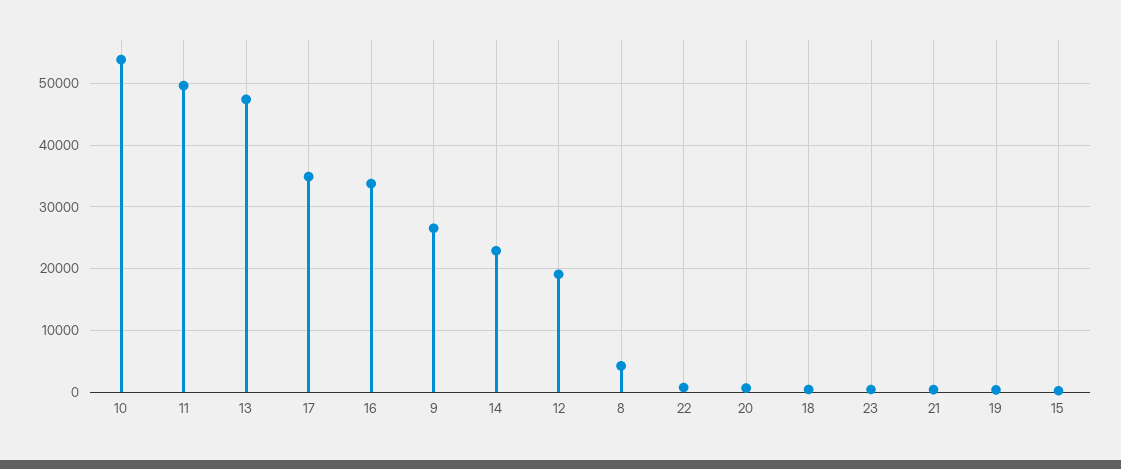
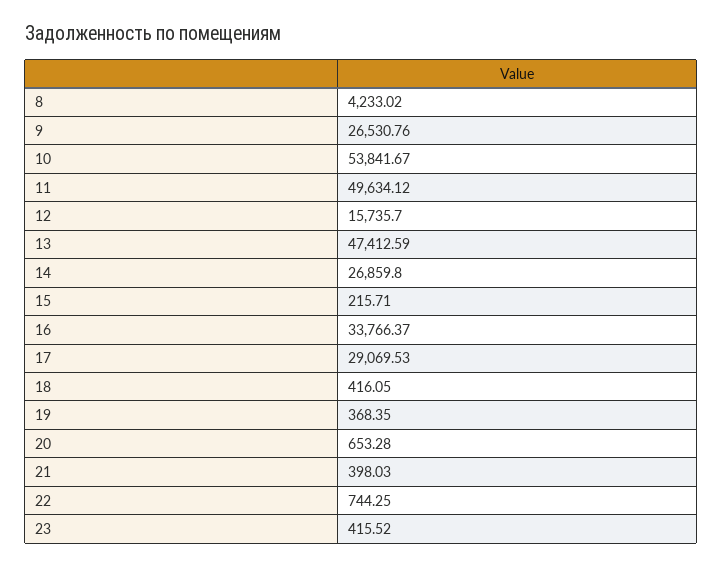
  {
    "10": 53841.67,
    "11": 49634.12,
    "13": 47412.59,
-   "17": 35000,
+   "17": 29069.53,
    "16": 33766.37,
    "9": 26530.76,
-   "14": 23000,
+   "14": 26859.8,
-   "12": 19000,
+   "12": 15735.7,
    "8": 4233.02,
    "22": 744.25,
    "20": 653.28,
    "18": 416.05,
    "23": 415.52,
    "21": 398.03,
    "19": 368.35,
    "15": 215.71
  }

